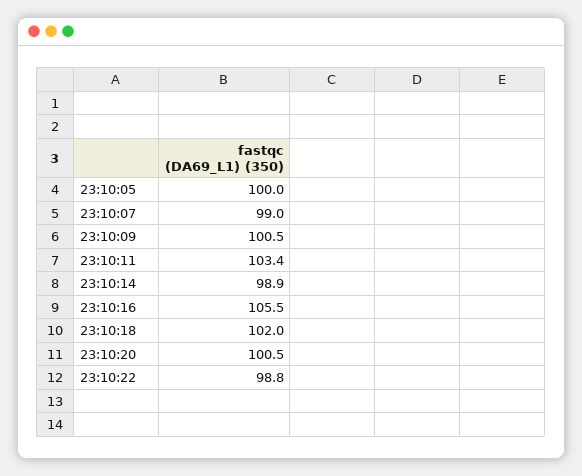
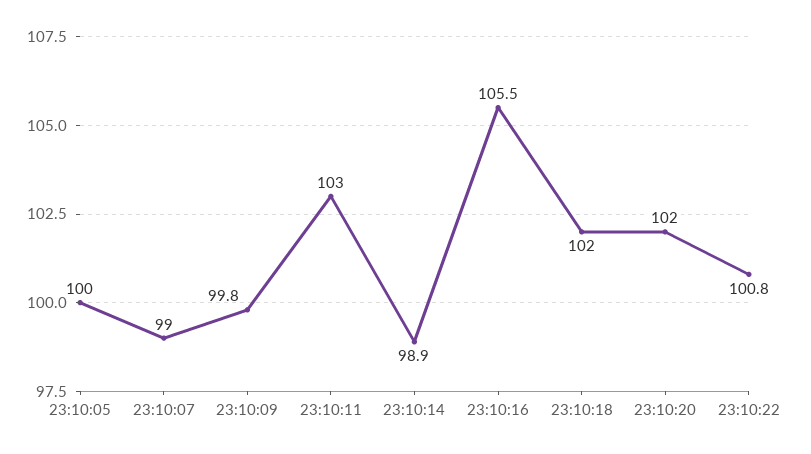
  {
    "23:10:05": 100,
    "23:10:07": 99,
-   "23:10:09": 100.5,
+   "23:10:09": 99.8,
-   "23:10:11": 103.4,
+   "23:10:11": 103,
    "23:10:14": 98.9,
    "23:10:16": 105.5,
    "23:10:18": 102,
-   "23:10:20": 100.5,
+   "23:10:20": 102,
-   "23:10:22": 98.8
+   "23:10:22": 100.8
  }

